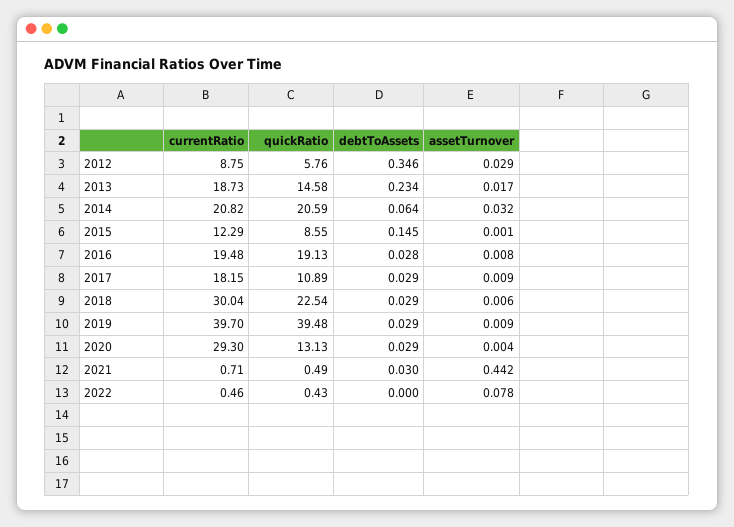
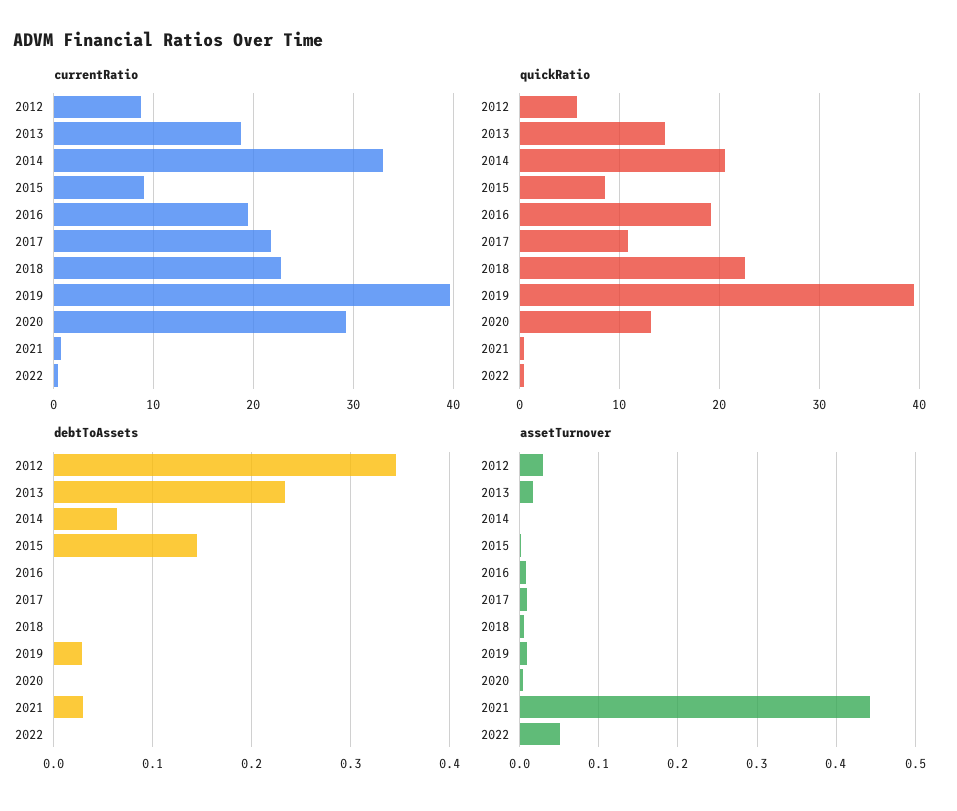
  {
    "currentRatio": {
      "2012": 8.75,
      "2013": 18.73,
-     "2014": 20.82,
+     "2014": 33,
-     "2015": 12.29,
+     "2015": 9,
      "2016": 19.48,
-     "2017": 18.15,
+     "2017": 22,
-     "2018": 30.04,
+     "2018": 23,
      "2019": 39.7,
      "2020": 29.3,
      "2021": 0.71,
      "2022": 0.46
    },
    "quickRatio": {
      "2012": 5.76,
      "2013": 14.58,
      "2014": 20.59,
      "2015": 8.55,
      "2016": 19.13,
      "2017": 10.89,
      "2018": 22.54,
      "2019": 39.48,
      "2020": 13.13,
      "2021": 0.49,
      "2022": 0.43
    },
    "debtToAssets": {
      "2012": 0.346,
      "2013": 0.234,
      "2014": 0.064,
      "2015": 0.145,
-     "2016": 0.028,
+     "2016": 0,
-     "2017": 0.029,
+     "2017": 0,
-     "2018": 0.029,
+     "2018": 0,
      "2019": 0.029,
-     "2020": 0.029,
+     "2020": 0,
      "2021": 0.03,
      "2022": 0
    },
    "assetTurnover": {
      "2012": 0.029,
      "2013": 0.017,
-     "2014": 0.032,
+     "2014": 0,
      "2015": 0.001,
      "2016": 0.008,
      "2017": 0.009,
      "2018": 0.006,
      "2019": 0.009,
      "2020": 0.004,
      "2021": 0.442,
-     "2022": 0.078
+     "2022": 0.05
    }
  }

